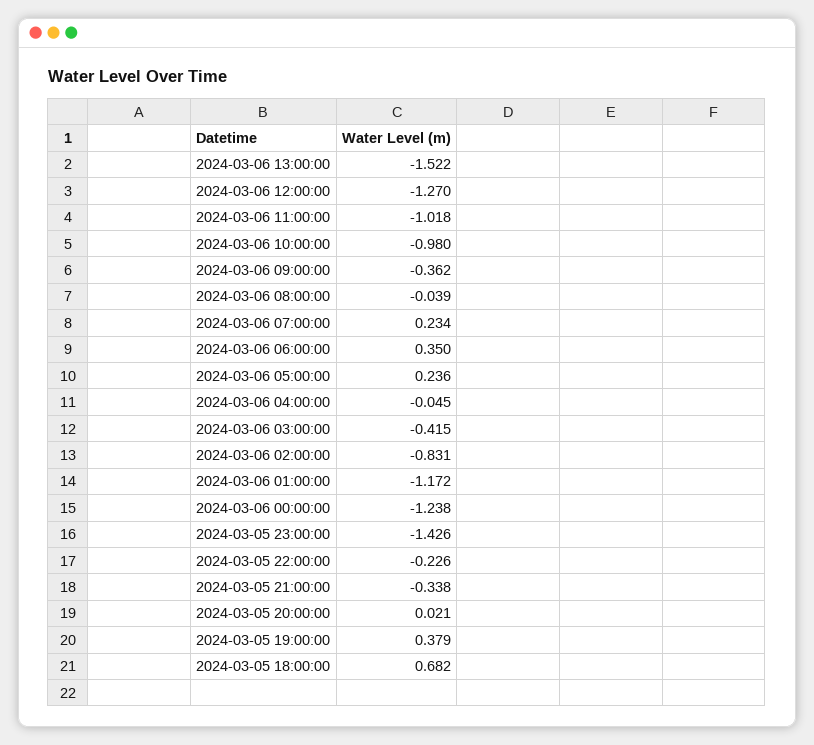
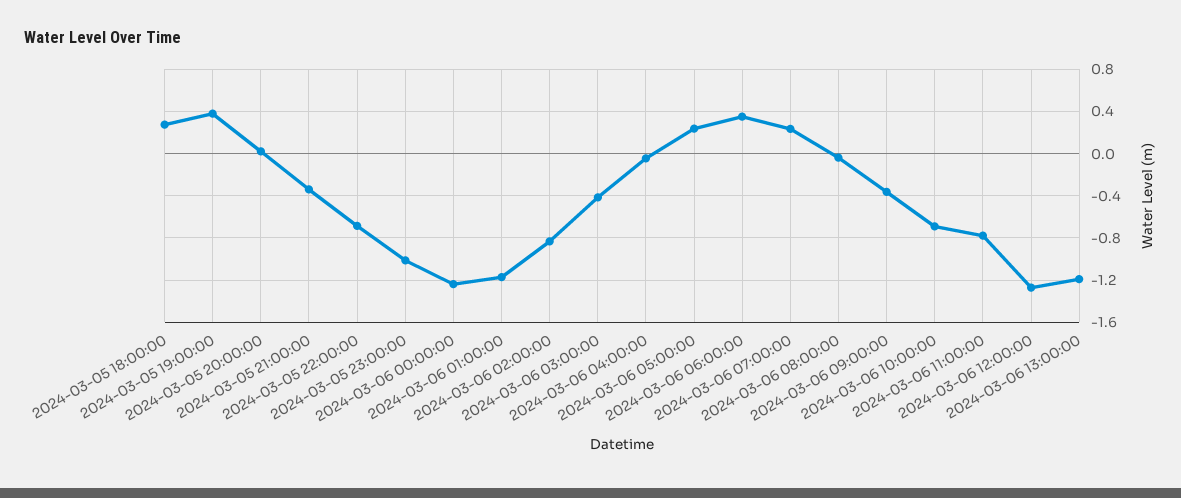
  {
-   "2024-03-06 13:00:00": -1.522,
+   "2024-03-06 13:00:00": -1.2,
    "2024-03-06 12:00:00": -1.27,
-   "2024-03-06 11:00:00": -1.018,
+   "2024-03-06 11:00:00": -0.8,
-   "2024-03-06 10:00:00": -0.98,
+   "2024-03-06 10:00:00": -0.7,
    "2024-03-06 09:00:00": -0.362,
    "2024-03-06 08:00:00": -0.039,
    "2024-03-06 07:00:00": 0.234,
    "2024-03-06 06:00:00": 0.35,
    "2024-03-06 05:00:00": 0.236,
    "2024-03-06 04:00:00": -0.045,
    "2024-03-06 03:00:00": -0.415,
    "2024-03-06 02:00:00": -0.831,
    "2024-03-06 01:00:00": -1.172,
    "2024-03-06 00:00:00": -1.238,
-   "2024-03-05 23:00:00": -1.426,
+   "2024-03-05 23:00:00": -1,
-   "2024-03-05 22:00:00": -0.226,
+   "2024-03-05 22:00:00": -0.7,
    "2024-03-05 21:00:00": -0.338,
    "2024-03-05 20:00:00": 0.021,
    "2024-03-05 19:00:00": 0.379,
-   "2024-03-05 18:00:00": 0.682
+   "2024-03-05 18:00:00": 0.3
  }

